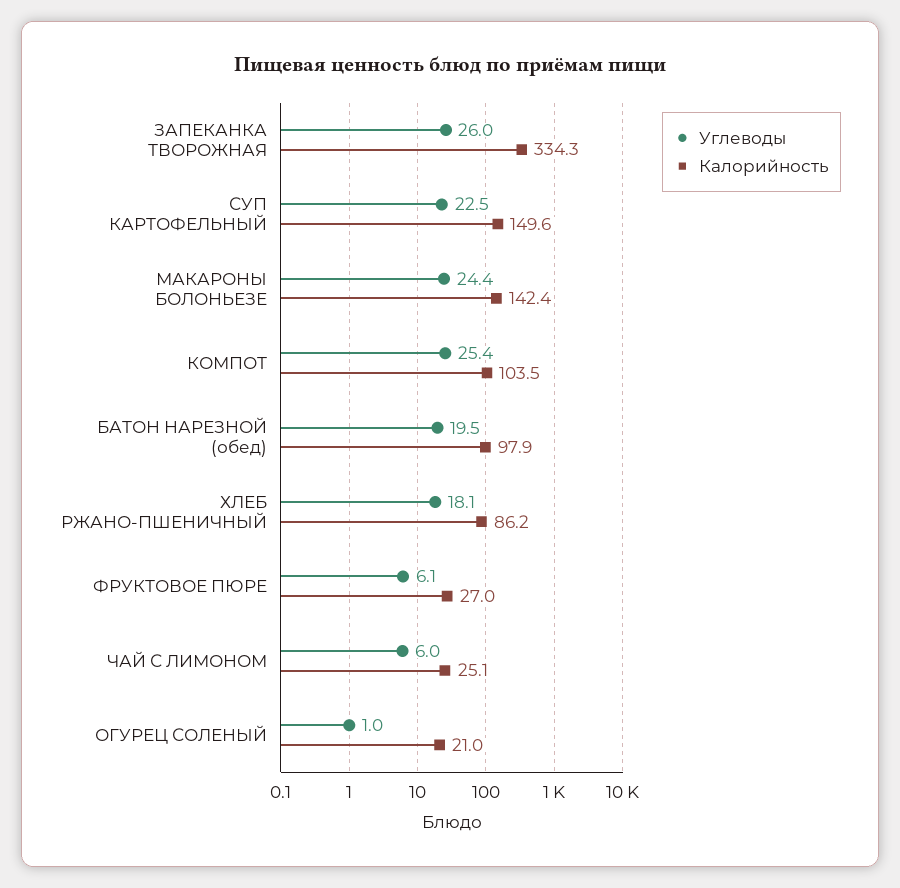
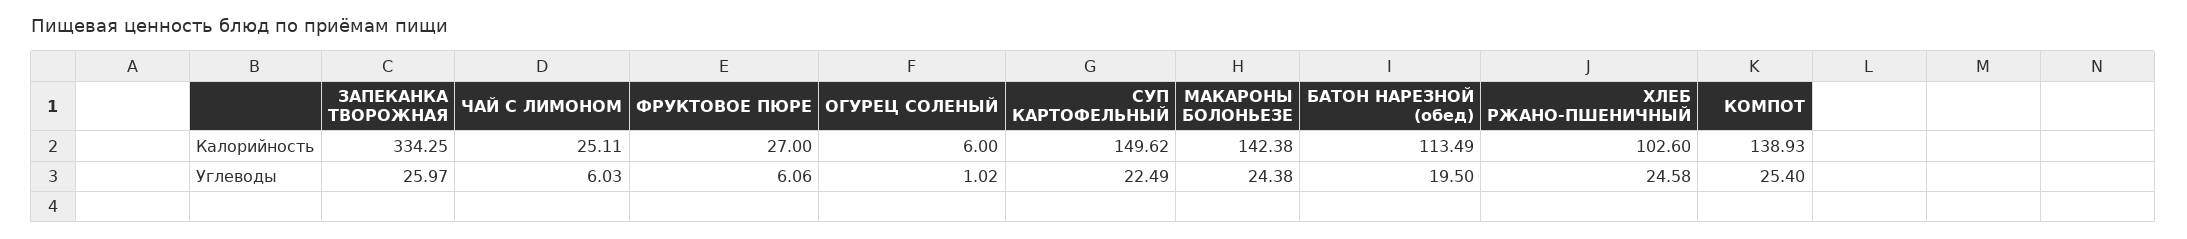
  {
    "Углеводы": {
      "ЗАПЕКАНКА ТВОРОЖНАЯ": 25.97,
      "СУП КАРТОФЕЛЬНЫЙ": 22.49,
      "МАКАРОНЫ БОЛОНЬЕЗЕ": 24.38,
      "КОМПОТ": 25.4,
      "БАТОН НАРЕЗНОЙ (обед)": 19.5,
-     "ХЛЕБ РЖАНО-ПШЕНИЧНЫЙ": 18.1,
+     "ХЛЕБ РЖАНО-ПШЕНИЧНЫЙ": 24.58,
      "ФРУКТОВОЕ ПЮРЕ": 6.06,
      "ЧАЙ С ЛИМОНОМ": 6.03,
      "ОГУРЕЦ СОЛЕНЫЙ": 1.02
    },
    "Калорийность": {
      "ЗАПЕКАНКА ТВОРОЖНАЯ": 334.25,
      "СУП КАРТОФЕЛЬНЫЙ": 149.62,
      "МАКАРОНЫ БОЛОНЬЕЗЕ": 142.38,
-     "КОМПОТ": 103.5,
+     "КОМПОТ": 138.93,
-     "БАТОН НАРЕЗНОЙ (обед)": 97.9,
+     "БАТОН НАРЕЗНОЙ (обед)": 113.49,
-     "ХЛЕБ РЖАНО-ПШЕНИЧНЫЙ": 86.2,
+     "ХЛЕБ РЖАНО-ПШЕНИЧНЫЙ": 102.6,
      "ФРУКТОВОЕ ПЮРЕ": 27,
      "ЧАЙ С ЛИМОНОМ": 25.11,
-     "ОГУРЕЦ СОЛЕНЫЙ": 21
+     "ОГУРЕЦ СОЛЕНЫЙ": 6
    }
  }

